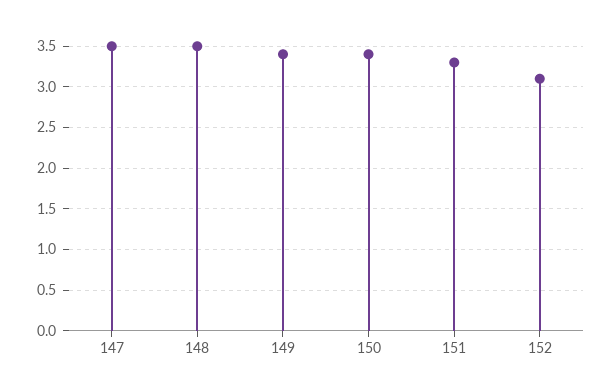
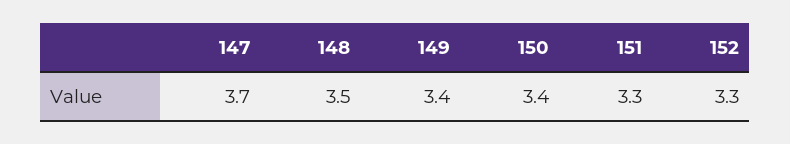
  {
-   "147": 3.5,
+   "147": 3.7,
    "148": 3.5,
    "149": 3.4,
    "150": 3.4,
    "151": 3.3,
-   "152": 3.1
+   "152": 3.3
  }

